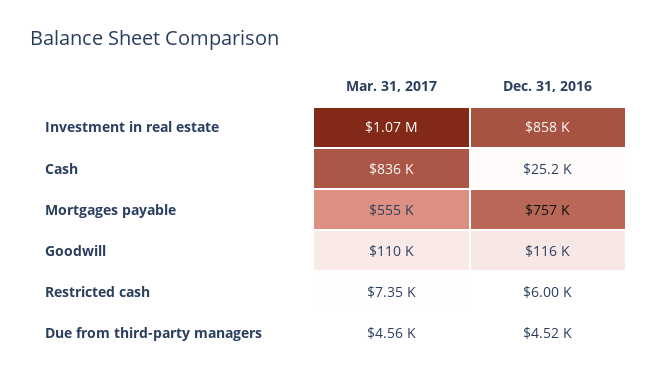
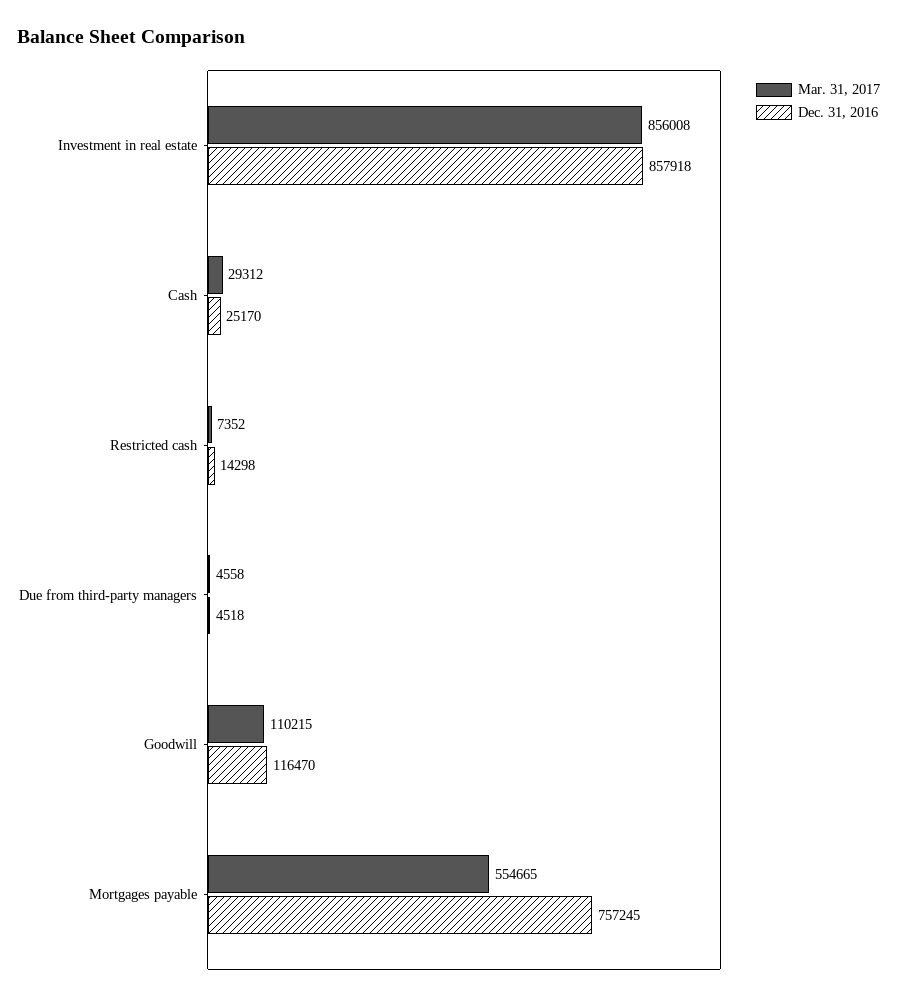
  {
    "Mar. 31, 2017": {
-     "Investment in real estate": 1070000,
+     "Investment in real estate": 856008,
-     "Cash": 836000,
+     "Cash": 29312,
      "Mortgages payable": 554665,
      "Goodwill": 110215,
      "Restricted cash": 7352,
      "Due from third-party managers": 4558
    },
    "Dec. 31, 2016": {
      "Investment in real estate": 857918,
      "Cash": 25170,
      "Mortgages payable": 757245,
      "Goodwill": 116470,
-     "Restricted cash": 6000,
+     "Restricted cash": 14298,
      "Due from third-party managers": 4518
    }
  }

